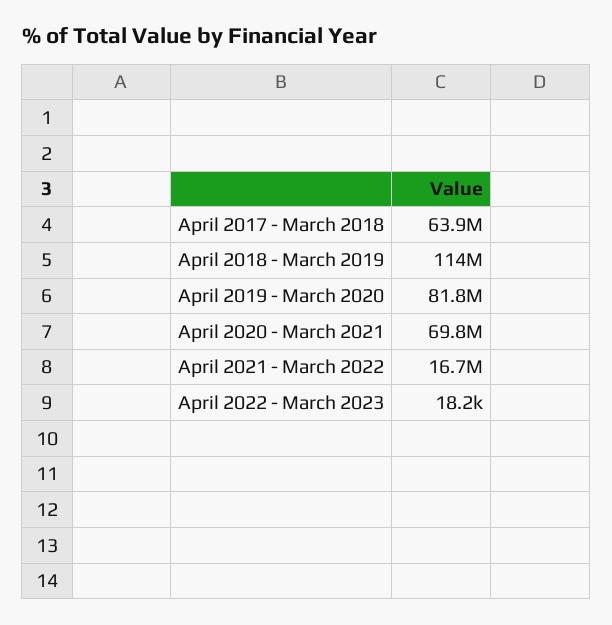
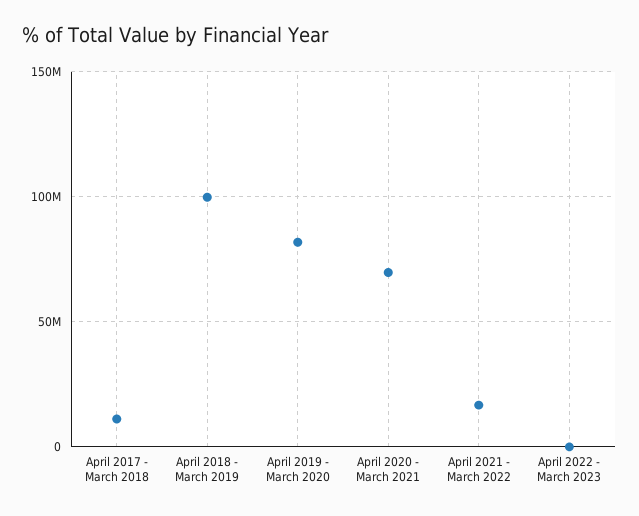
  {
-   "April 2017 - March 2018": 63900000,
+   "April 2017 - March 2018": 10000000,
-   "April 2018 - March 2019": 114000000,
+   "April 2018 - March 2019": 100000000,
    "April 2019 - March 2020": 81800000,
    "April 2020 - March 2021": 69800000,
    "April 2021 - March 2022": 16700000,
    "April 2022 - March 2023": 18200
  }

